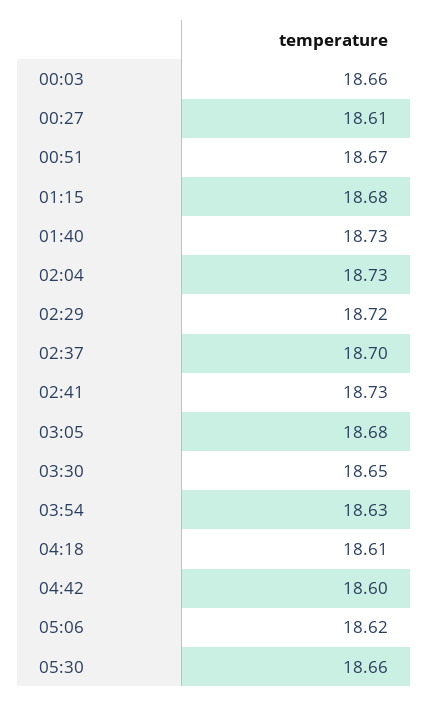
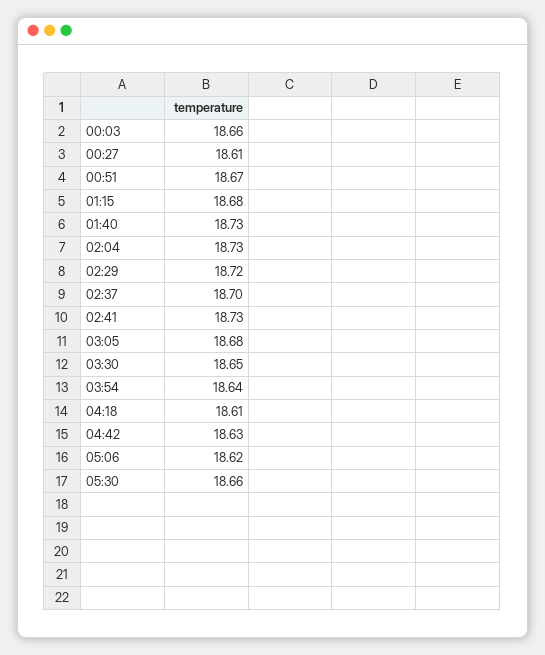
  {
    "00:03": 18.66,
    "00:27": 18.61,
    "00:51": 18.67,
    "01:15": 18.68,
    "01:40": 18.73,
    "02:04": 18.73,
    "02:29": 18.72,
    "02:37": 18.7,
    "02:41": 18.73,
    "03:05": 18.68,
    "03:30": 18.65,
-   "03:54": 18.63,
+   "03:54": 18.64,
    "04:18": 18.61,
-   "04:42": 18.6,
+   "04:42": 18.63,
    "05:06": 18.62,
    "05:30": 18.66
  }

